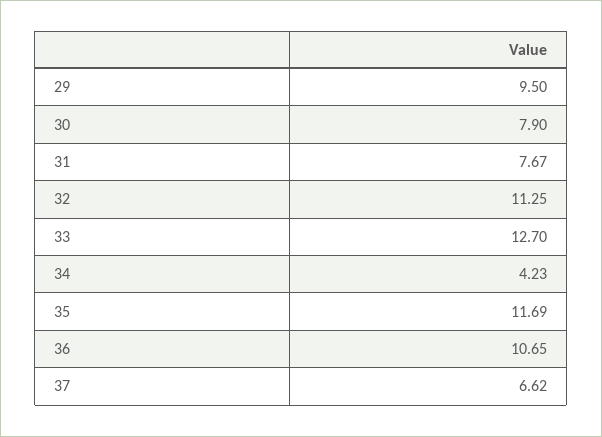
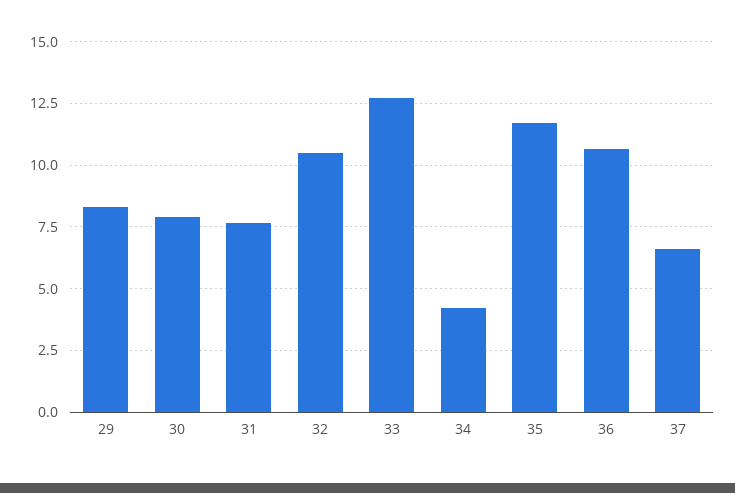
  {
-   "29": 9.5,
+   "29": 8.25,
    "30": 7.9,
    "31": 7.67,
-   "32": 11.25,
+   "32": 10.5,
    "33": 12.7,
    "34": 4.23,
    "35": 11.69,
    "36": 10.65,
    "37": 6.62
  }

